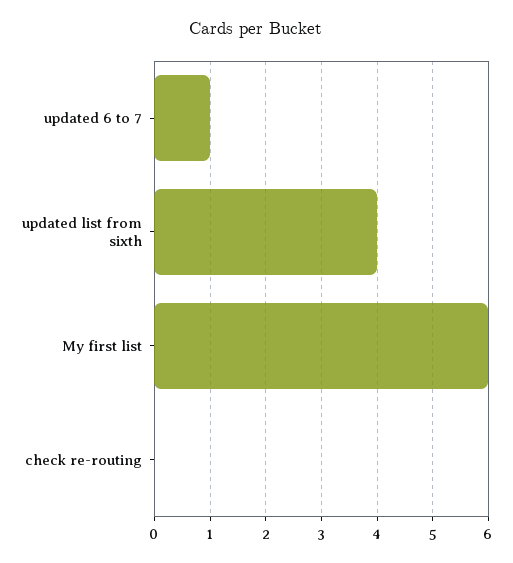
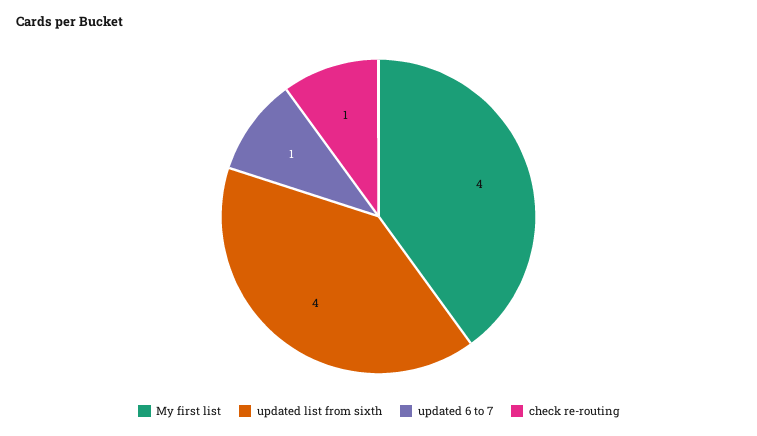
  {
    "updated 6 to 7": 1,
    "updated list from sixth": 4,
-   "My first list": 6,
+   "My first list": 4,
-   "check re-routing": 0
+   "check re-routing": 1
  }

